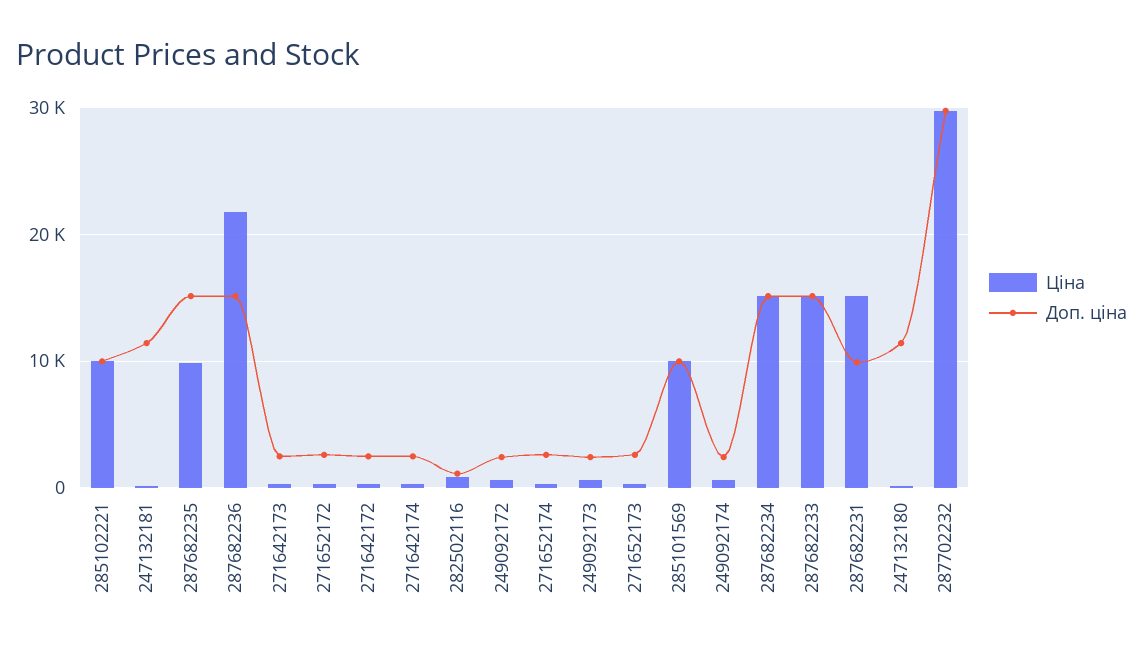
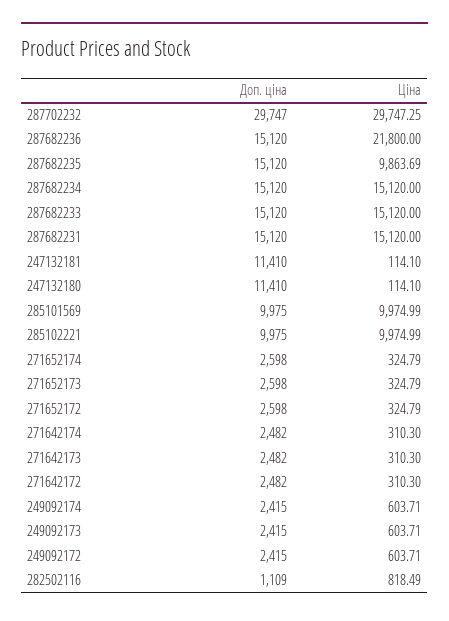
  {
    "Ціна": {
      "285102221": 9974.99,
      "247132181": 114.1,
      "287682235": 9863.69,
      "287682236": 21800,
      "271642173": 310.3,
      "271652172": 324.79,
      "271642172": 310.3,
      "271642174": 310.3,
      "282502116": 818.49,
      "249092172": 603.71,
      "271652174": 324.79,
      "249092173": 603.71,
      "271652173": 324.79,
      "285101569": 9974.99,
      "249092174": 603.71,
      "287682234": 15120,
      "287682233": 15120,
      "287682231": 15120,
      "247132180": 114.1,
      "287702232": 29747.25
    },
    "Доп. ціна": {
      "285102221": 9975,
      "247132181": 11410,
      "287682235": 15120,
      "287682236": 15120,
      "271642173": 2482,
      "271652172": 2598,
      "271642172": 2482,
      "271642174": 2482,
      "282502116": 1109,
      "249092172": 2415,
      "271652174": 2598,
      "249092173": 2415,
      "271652173": 2598,
      "285101569": 9975,
      "249092174": 2415,
      "287682234": 15120,
      "287682233": 15120,
-     "287682231": 10000,
+     "287682231": 15120,
      "247132180": 11410,
      "287702232": 29747
    }
  }

